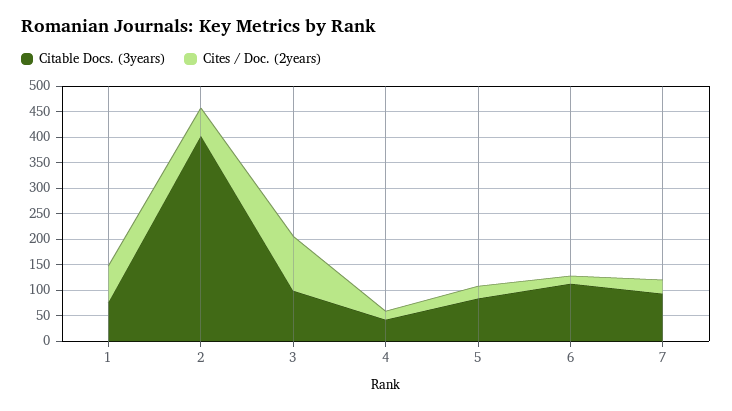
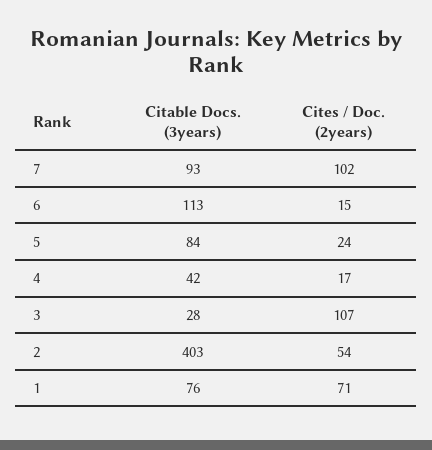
  {
    "Citable Docs. (3years)": {
      "1": 76,
      "2": 403,
-     "3": 100,
+     "3": 28,
      "4": 42,
      "5": 84,
      "6": 113,
      "7": 93
    },
    "Cites / Doc. (2years)": {
      "1": 71,
      "2": 54,
      "3": 107,
      "4": 17,
      "5": 24,
      "6": 15,
-     "7": 25
+     "7": 102
    }
  }

